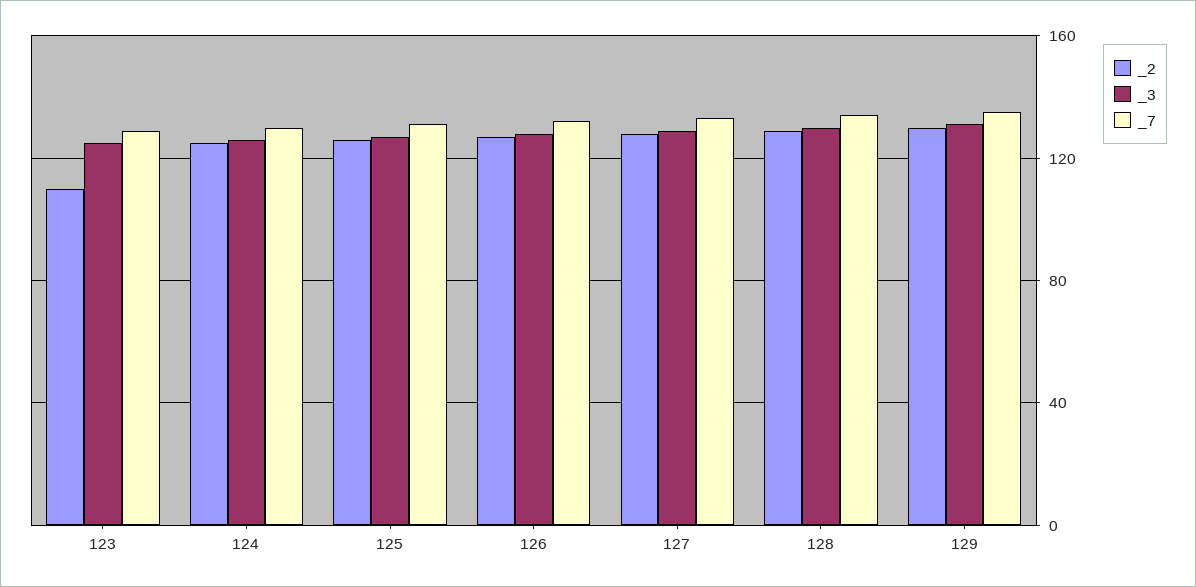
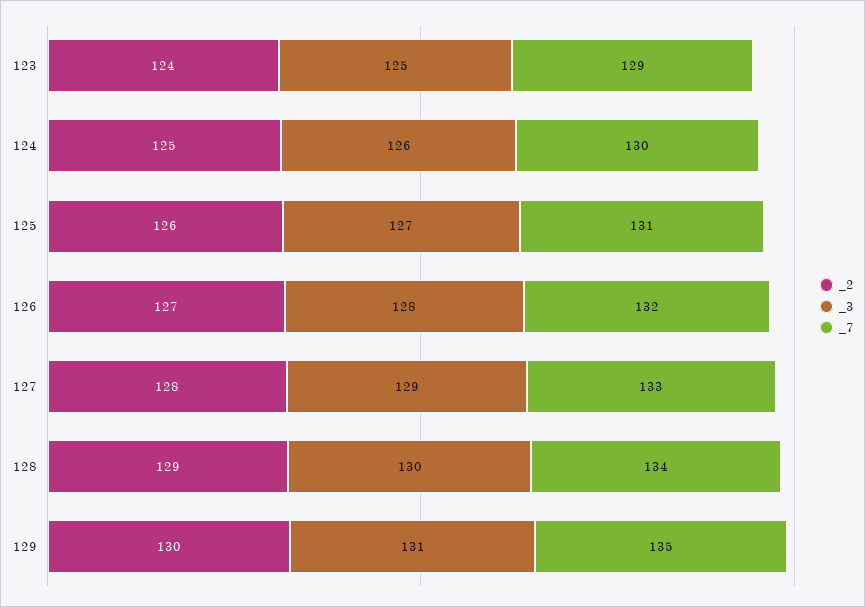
  {
    "_2": {
-     "123": 110,
+     "123": 124,
      "124": 125,
      "125": 126,
      "126": 127,
      "127": 128,
      "128": 129,
      "129": 130
    },
    "_3": {
      "123": 125,
      "124": 126,
      "125": 127,
      "126": 128,
      "127": 129,
      "128": 130,
      "129": 131
    },
    "_7": {
      "123": 129,
      "124": 130,
      "125": 131,
      "126": 132,
      "127": 133,
      "128": 134,
      "129": 135
    }
  }

